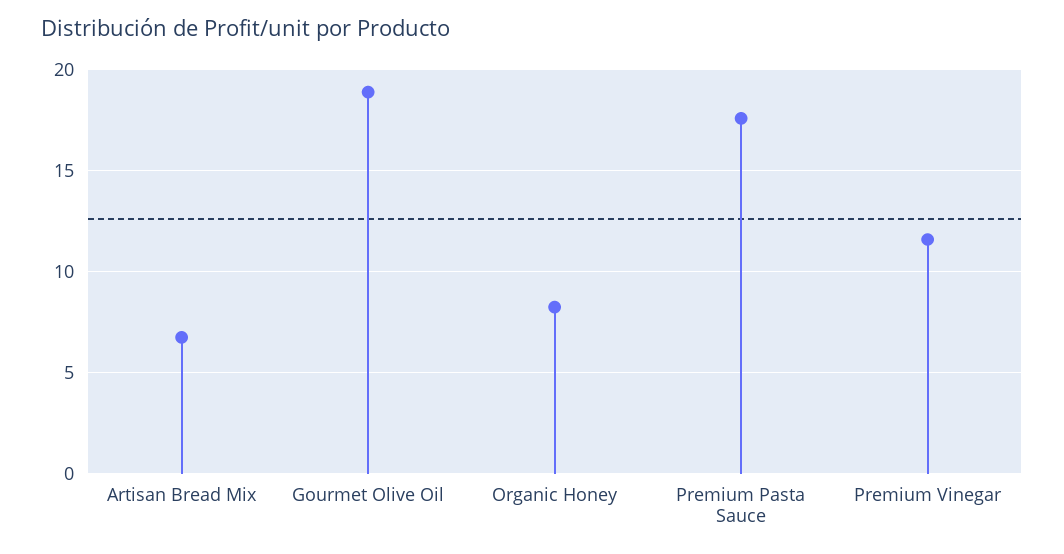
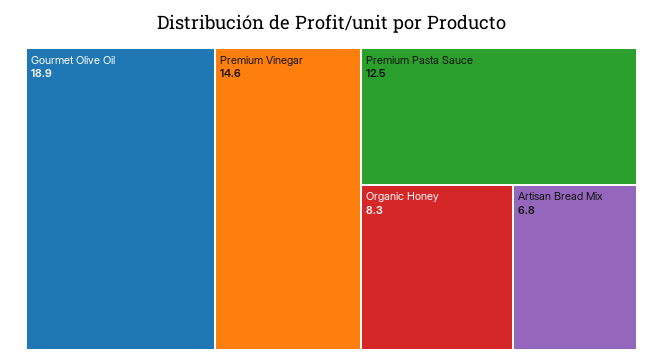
  {
    "Artisan Bread Mix": 6.8,
    "Gourmet Olive Oil": 18.9,
    "Organic Honey": 8.3,
-   "Premium Pasta Sauce": 17.5,
+   "Premium Pasta Sauce": 12.5,
-   "Premium Vinegar": 11.5
+   "Premium Vinegar": 14.6
  }

